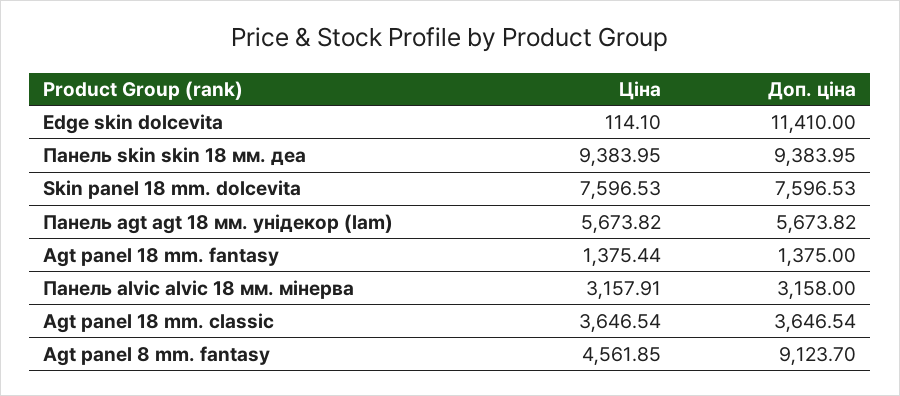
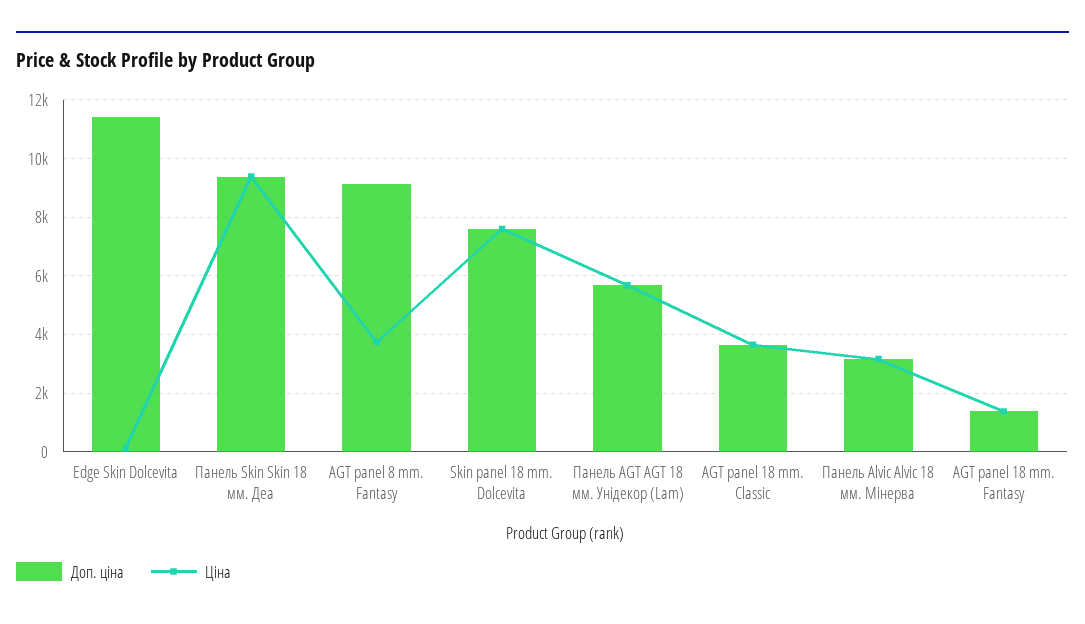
  {
    "Ціна": {
      "Edge skin dolcevita": 114.1,
      "Панель skin skin 18 мм. деа": 9383.95,
      "Skin panel 18 mm. dolcevita": 7596.53,
      "Панель agt agt 18 мм. унідекор (lam)": 5673.82,
      "Agt panel 18 mm. fantasy": 1375.44,
      "Панель alvic alvic 18 мм. мінерва": 3157.91,
      "Agt panel 18 mm. classic": 3646.54,
-     "Agt panel 8 mm. fantasy": 4561.85
+     "Agt panel 8 mm. fantasy": 3750
    },
    "Доп. ціна": {
      "Edge skin dolcevita": 11410,
      "Панель skin skin 18 мм. деа": 9383.95,
      "Skin panel 18 mm. dolcevita": 7596.53,
      "Панель agt agt 18 мм. унідекор (lam)": 5673.82,
      "Agt panel 18 mm. fantasy": 1375,
      "Панель alvic alvic 18 мм. мінерва": 3158,
      "Agt panel 18 mm. classic": 3646.54,
      "Agt panel 8 mm. fantasy": 9123.7
    }
  }

